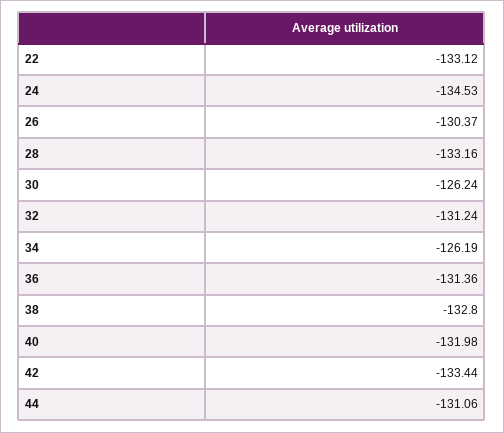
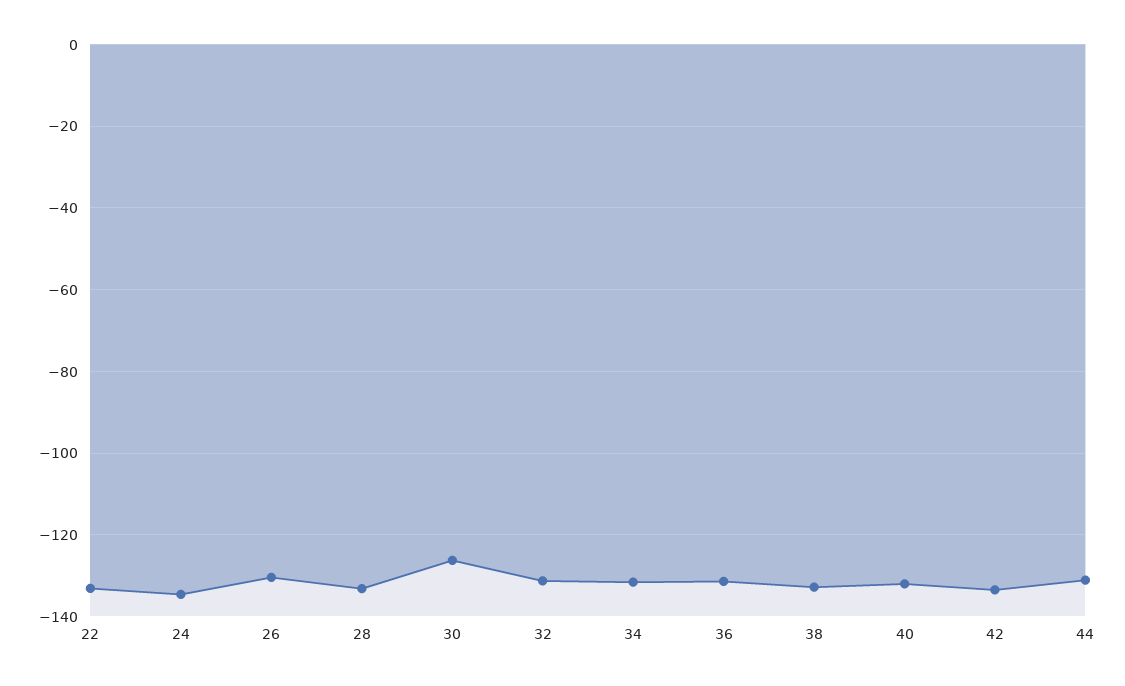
  {
    "22": -133.12,
    "24": -134.53,
    "26": -130.37,
    "28": -133.16,
    "30": -126.24,
    "32": -131.24,
-   "34": -126.19,
+   "34": -132,
    "36": -131.36,
    "38": -132.8,
    "40": -131.98,
    "42": -133.44,
    "44": -131.06
  }

